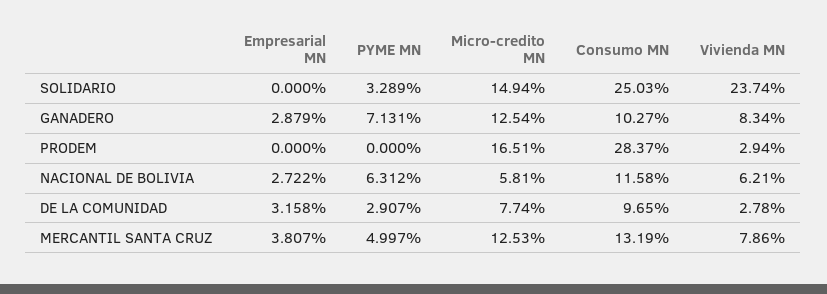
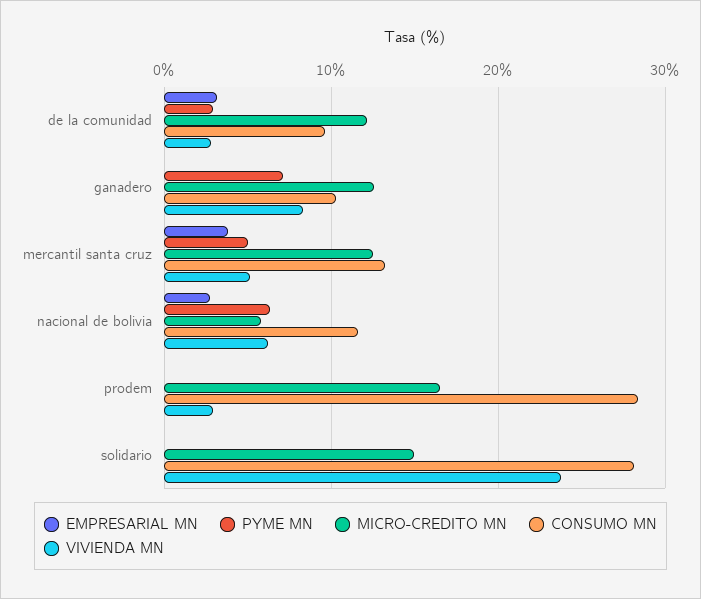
  {
    "Empresarial MN": {
      "SOLIDARIO": 0,
-     "GANADERO": 2.879,
+     "GANADERO": 0,
      "PRODEM": 0,
      "NACIONAL DE BOLIVIA": 2.722,
      "DE LA COMUNIDAD": 3.158,
      "MERCANTIL SANTA CRUZ": 3.807
    },
    "PYME MN": {
-     "SOLIDARIO": 3.289,
+     "SOLIDARIO": 0,
      "GANADERO": 7.131,
      "PRODEM": 0,
      "NACIONAL DE BOLIVIA": 6.312,
      "DE LA COMUNIDAD": 2.907,
      "MERCANTIL SANTA CRUZ": 4.997
    },
    "Micro-credito MN": {
      "SOLIDARIO": 14.94,
      "GANADERO": 12.54,
      "PRODEM": 16.51,
      "NACIONAL DE BOLIVIA": 5.81,
-     "DE LA COMUNIDAD": 7.74,
+     "DE LA COMUNIDAD": 12,
      "MERCANTIL SANTA CRUZ": 12.53
    },
    "Consumo MN": {
-     "SOLIDARIO": 25.03,
+     "SOLIDARIO": 28,
      "GANADERO": 10.27,
      "PRODEM": 28.37,
      "NACIONAL DE BOLIVIA": 11.58,
      "DE LA COMUNIDAD": 9.65,
      "MERCANTIL SANTA CRUZ": 13.19
    },
    "Vivienda MN": {
      "SOLIDARIO": 23.74,
      "GANADERO": 8.34,
      "PRODEM": 2.94,
      "NACIONAL DE BOLIVIA": 6.21,
      "DE LA COMUNIDAD": 2.78,
-     "MERCANTIL SANTA CRUZ": 7.86
+     "MERCANTIL SANTA CRUZ": 5
    }
  }

